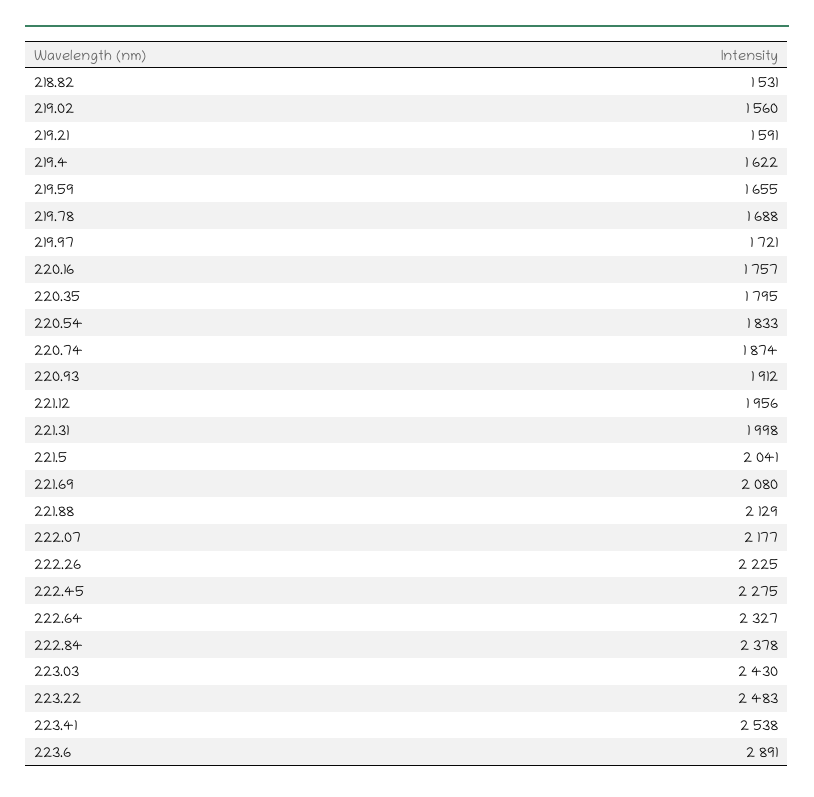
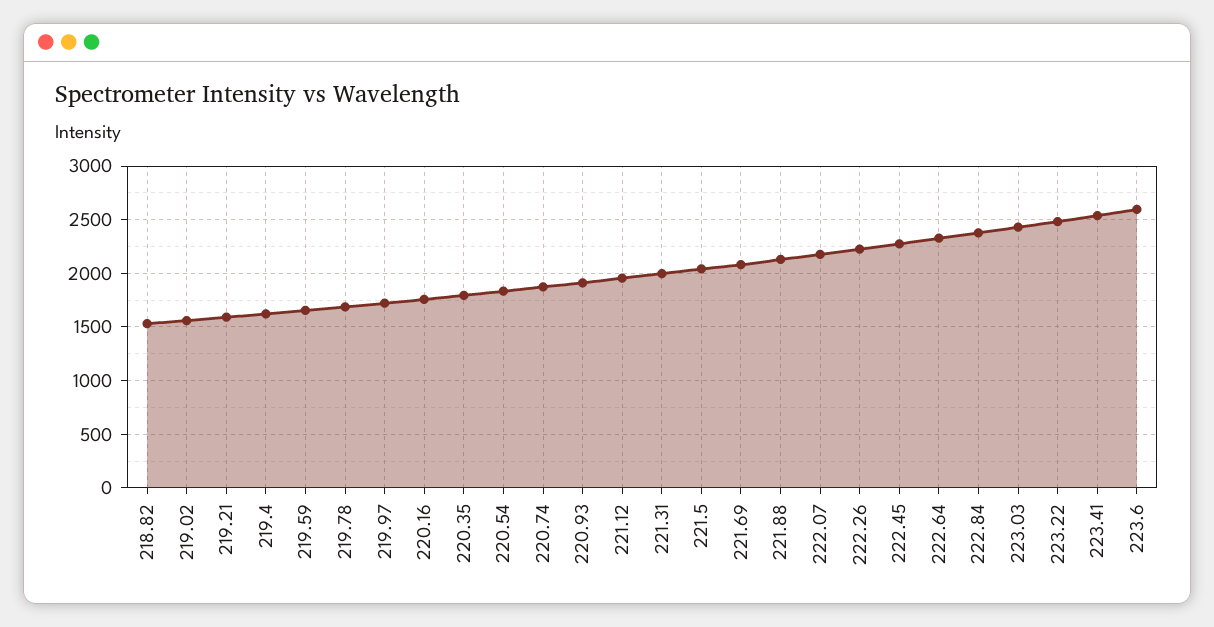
  {
    "218.82": 1531,
    "219.02": 1560,
    "219.21": 1591,
    "219.4": 1622,
    "219.59": 1655,
    "219.78": 1688,
    "219.97": 1721,
    "220.16": 1757,
    "220.35": 1795,
    "220.54": 1833,
    "220.74": 1874,
    "220.93": 1912,
    "221.12": 1956,
    "221.31": 1998,
    "221.5": 2041,
    "221.69": 2080,
    "221.88": 2129,
    "222.07": 2177,
    "222.26": 2225,
    "222.45": 2275,
    "222.64": 2327,
    "222.84": 2378,
    "223.03": 2430,
    "223.22": 2483,
    "223.41": 2538,
-   "223.6": 2891
+   "223.6": 2600
  }

